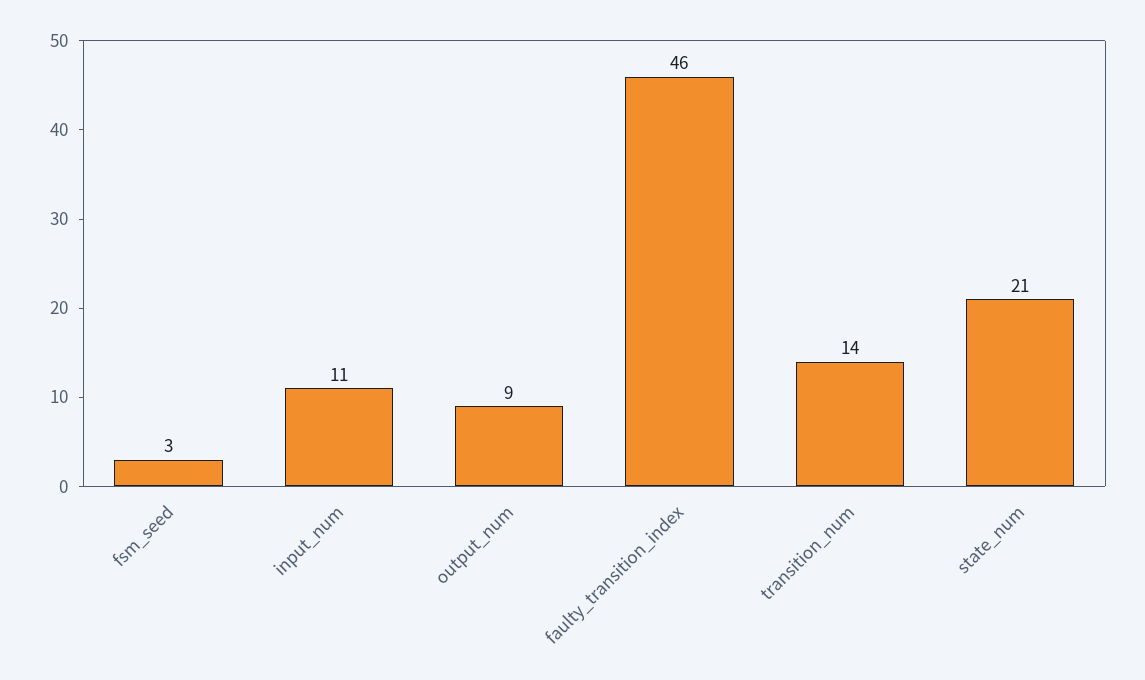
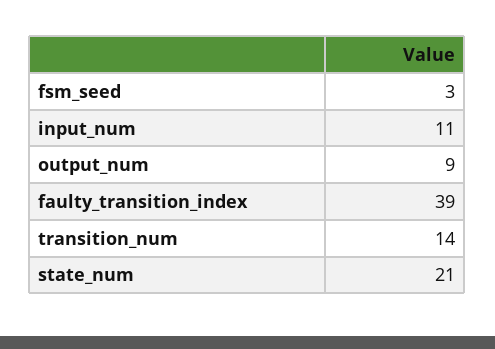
  {
    "fsm_seed": 3,
    "input_num": 11,
    "output_num": 9,
-   "faulty_transition_index": 46,
+   "faulty_transition_index": 39,
    "transition_num": 14,
    "state_num": 21
  }

